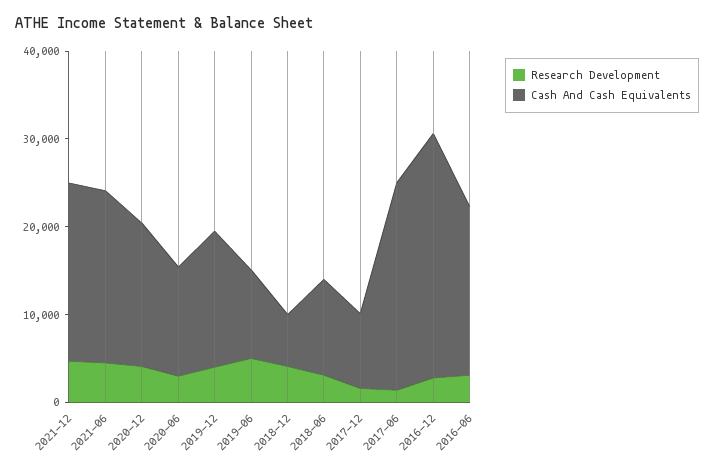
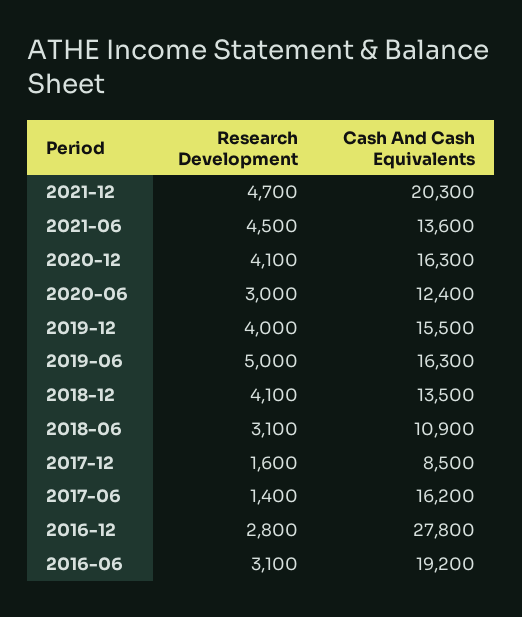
  {
    "Research Development": {
      "2021-12": 4700,
      "2021-06": 4500,
      "2020-12": 4100,
      "2020-06": 3000,
      "2019-12": 4000,
      "2019-06": 5000,
      "2018-12": 4100,
      "2018-06": 3100,
      "2017-12": 1600,
      "2017-06": 1400,
      "2016-12": 2800,
      "2016-06": 3100
    },
    "Cash And Cash Equivalents": {
      "2021-12": 20300,
-     "2021-06": 20000,
+     "2021-06": 13600,
      "2020-12": 16300,
      "2020-06": 12400,
      "2019-12": 15500,
-     "2019-06": 10000,
+     "2019-06": 16300,
-     "2018-12": 6000,
+     "2018-12": 13500,
      "2018-06": 10900,
      "2017-12": 8500,
-     "2017-06": 24000,
+     "2017-06": 16200,
      "2016-12": 27800,
      "2016-06": 19200
    }
  }

